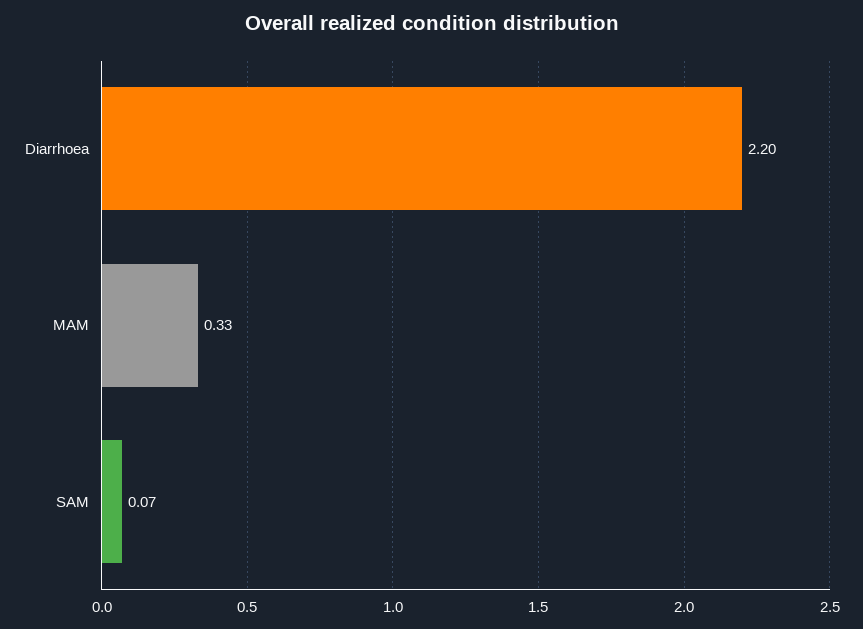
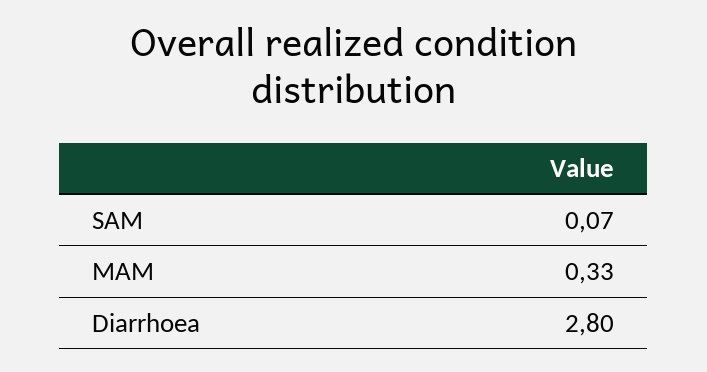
  {
-   "Diarrhoea": 2.2,
+   "Diarrhoea": 2.8,
    "MAM": 0.33,
    "SAM": 0.07
  }

